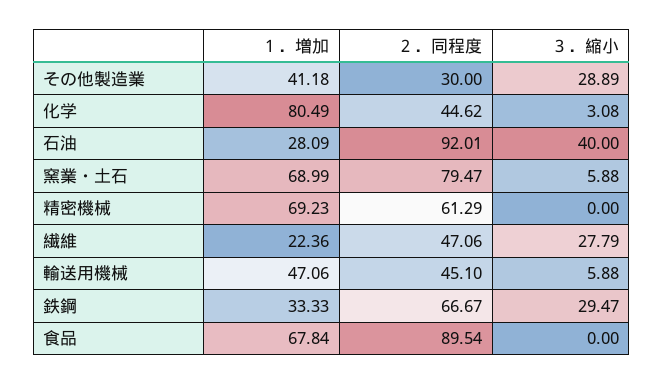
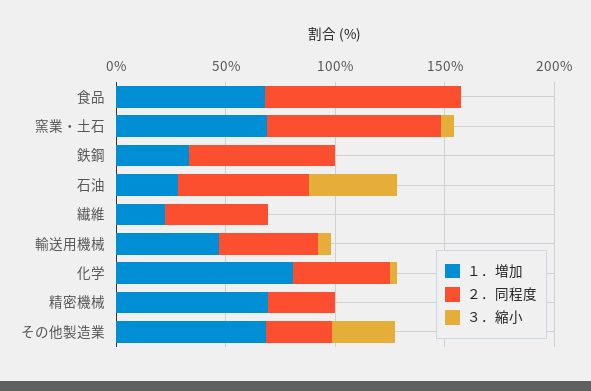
  {
    "１．増加": {
-     "その他製造業": 41.18,
+     "その他製造業": 70,
      "化学": 80.49,
      "石油": 28.09,
      "窯業・土石": 68.99,
      "精密機械": 69.23,
      "繊維": 22.36,
      "輸送用機械": 47.06,
      "鉄鋼": 33.33,
      "食品": 67.84
    },
    "２．同程度": {
      "その他製造業": 30,
      "化学": 44.62,
-     "石油": 92.01,
+     "石油": 60,
      "窯業・土石": 79.47,
-     "精密機械": 61.29,
+     "精密機械": 30,
      "繊維": 47.06,
      "輸送用機械": 45.1,
      "鉄鋼": 66.67,
      "食品": 89.54
    },
    "３．縮小": {
      "その他製造業": 28.89,
      "化学": 3.08,
      "石油": 40,
      "窯業・土石": 5.88,
      "精密機械": 0,
-     "繊維": 27.79,
+     "繊維": 0,
      "輸送用機械": 5.88,
-     "鉄鋼": 29.47,
+     "鉄鋼": 0,
      "食品": 0
    }
  }

